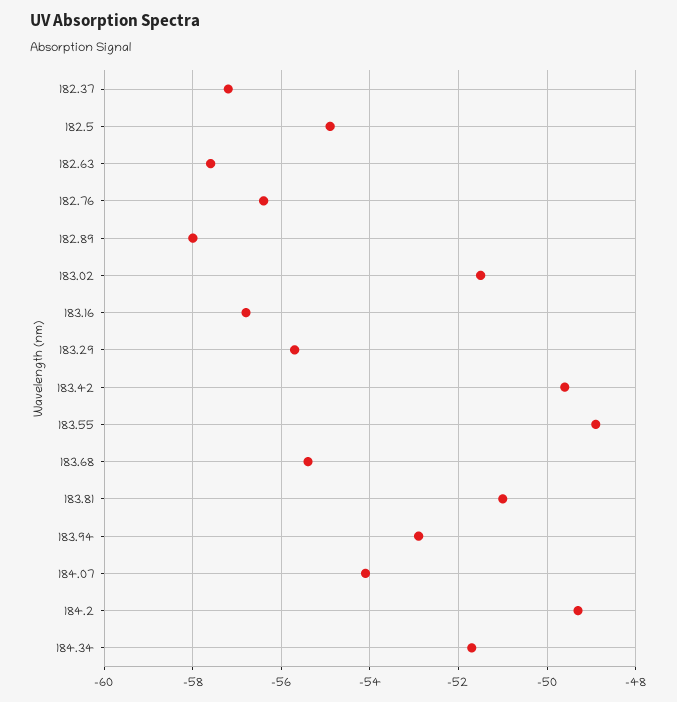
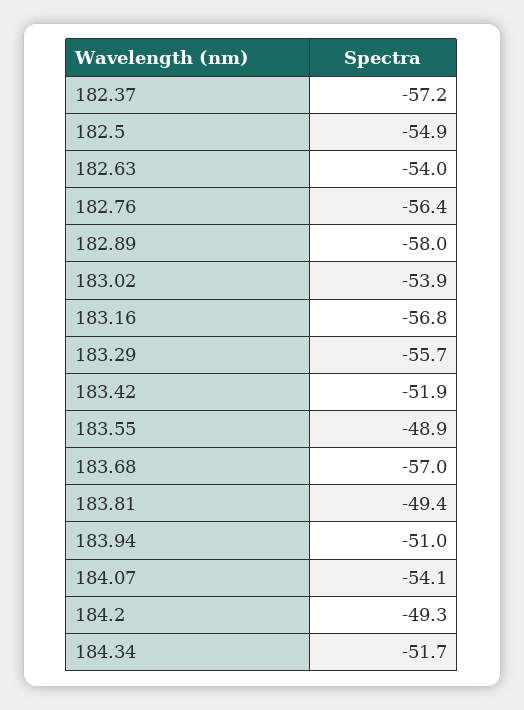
  {
    "182.37": -57.2,
    "182.5": -54.9,
-   "182.63": -57.5,
+   "182.63": -54,
    "182.76": -56.4,
    "182.89": -58,
-   "183.02": -51.5,
+   "183.02": -53.9,
    "183.16": -56.8,
    "183.29": -55.7,
-   "183.42": -49.5,
+   "183.42": -51.9,
    "183.55": -48.9,
-   "183.68": -55.5,
+   "183.68": -57,
-   "183.81": -51,
+   "183.81": -49.4,
-   "183.94": -53,
+   "183.94": -51,
    "184.07": -54.1,
    "184.2": -49.3,
    "184.34": -51.7
  }

